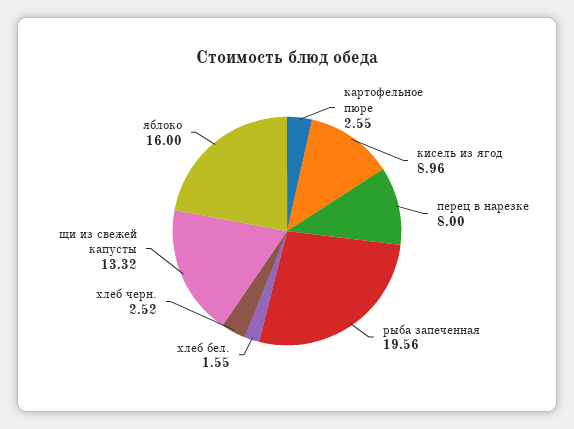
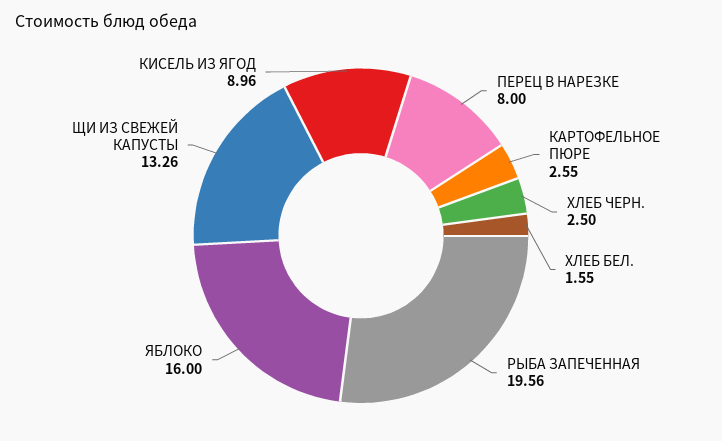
  {
    "картофельное пюре": 2.55,
    "кисель из ягод": 8.96,
    "перец в нарезке": 8,
    "рыба запеченная": 19.56,
    "хлеб бел.": 1.55,
-   "хлеб черн.": 2.52,
+   "хлеб черн.": 2.5,
-   "щи из свежей капусты": 13.32,
+   "щи из свежей капусты": 13.26,
    "яблоко": 16
  }

